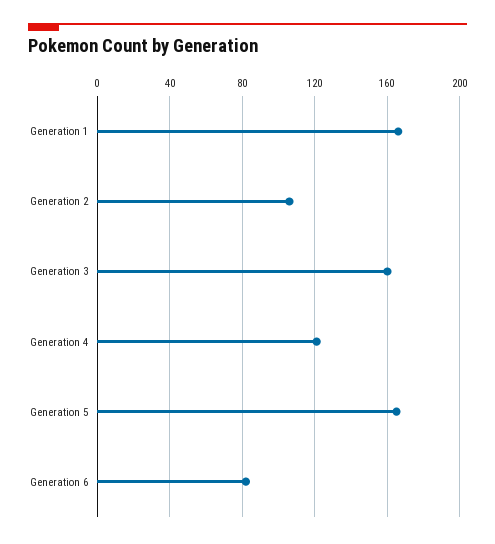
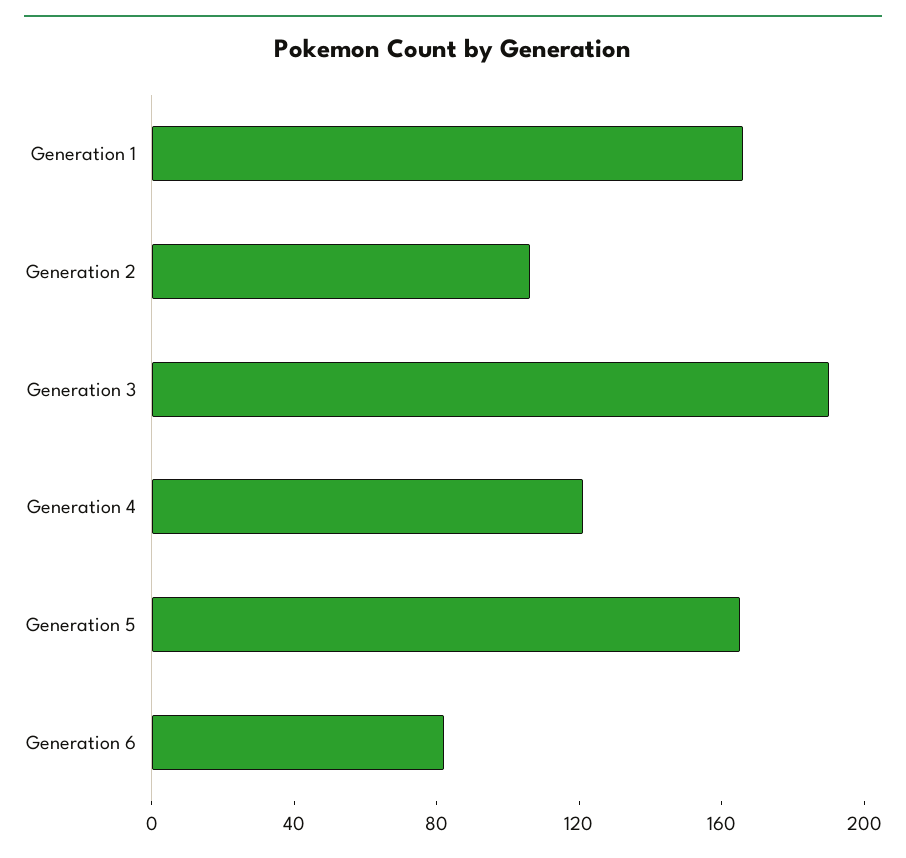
  {
    "Generation 1": 165,
    "Generation 2": 105,
-   "Generation 3": 160,
+   "Generation 3": 190,
    "Generation 4": 120,
    "Generation 5": 165,
    "Generation 6": 80
  }

